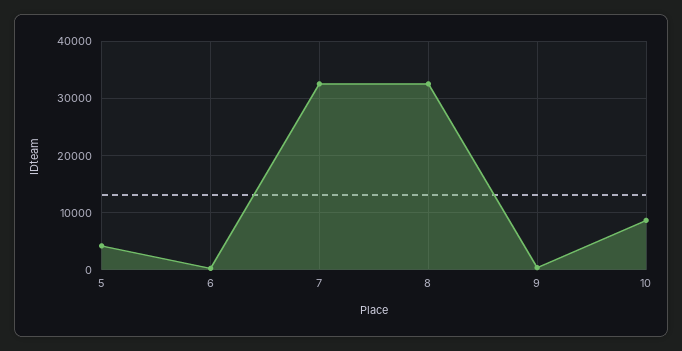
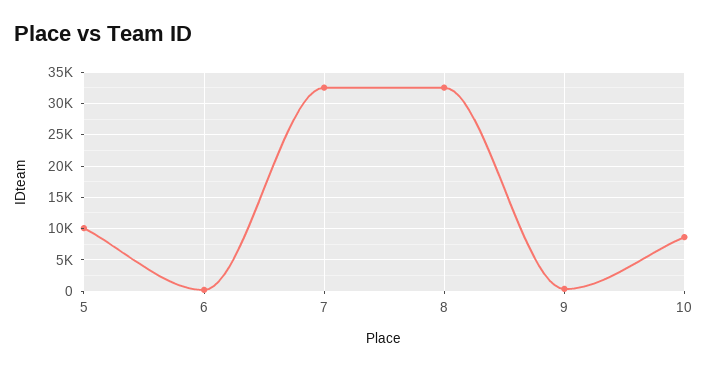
  {
-   "5": 4000,
+   "5": 10000,
    "6": 0,
    "7": 33000,
    "8": 33000,
    "9": 0,
    "10": 9000
  }

